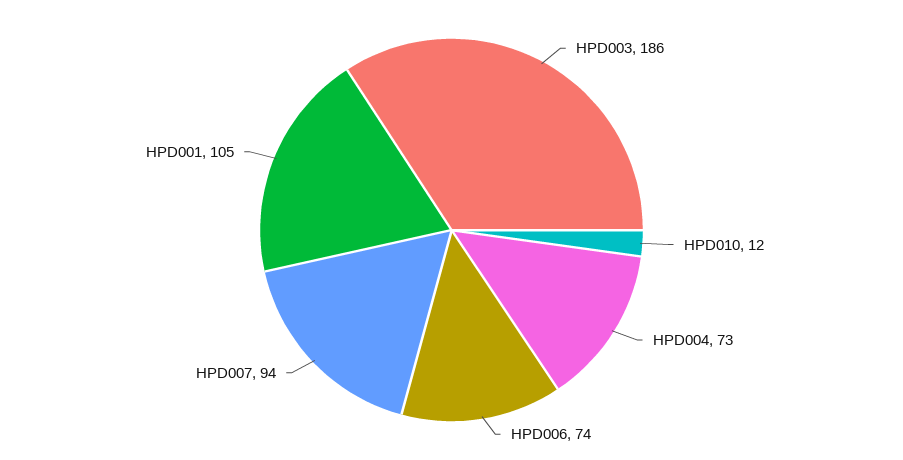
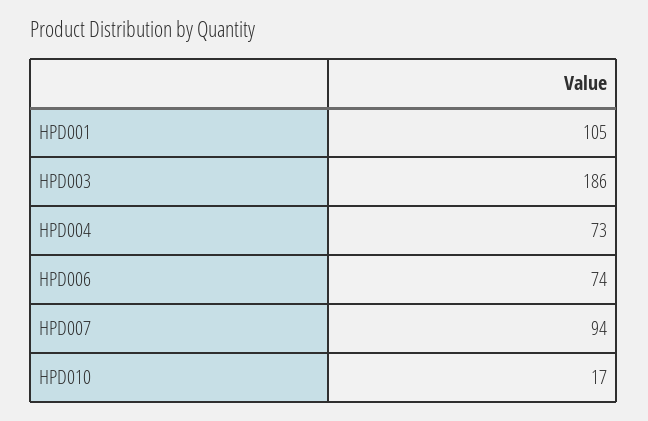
  {
    "HPD003": 186,
-   "HPD010": 12,
+   "HPD010": 17,
    "HPD004": 73,
    "HPD006": 74,
    "HPD007": 94,
    "HPD001": 105
  }

